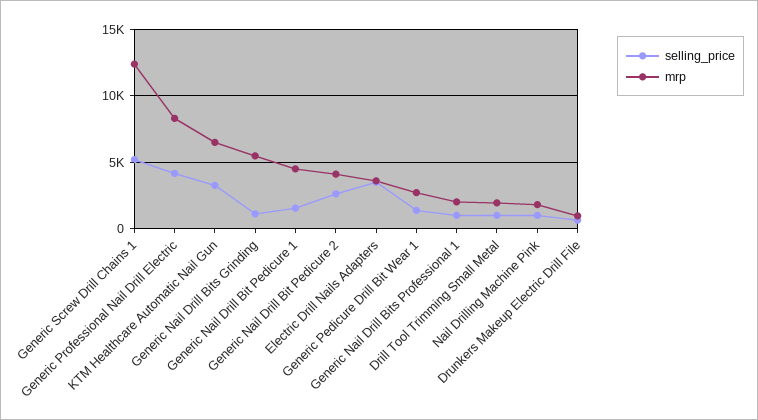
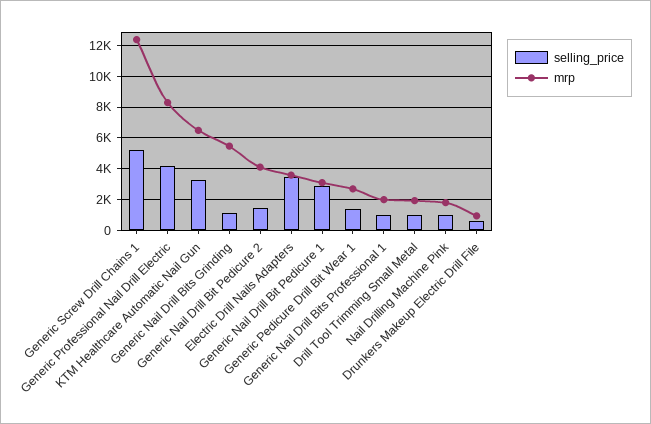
  {
    "selling_price": {
      "Generic Screw Drill Chains 1": 5000,
      "Generic Professional Nail Drill Electric": 4000,
      "KTM Healthcare Automatic Nail Gun": 3000,
      "Generic Nail Drill Bits Grinding": 1000,
-     "Generic Nail Drill Bit Pedicure 1": 1500,
+     "Generic Nail Drill Bit Pedicure 1": 3000,
-     "Generic Nail Drill Bit Pedicure 2": 2500,
+     "Generic Nail Drill Bit Pedicure 2": 1500,
      "Electric Drill Nails Adapters": 3500,
      "Generic Pedicure Drill Bit Wear 1": 1500,
      "Generic Nail Drill Bits Professional 1": 1000,
      "Drill Tool Trimming Small Metal": 1000,
      "Nail Drilling Machine Pink": 1000,
      "Drunkers Makeup Electric Drill File": 500
    },
    "mrp": {
      "Generic Screw Drill Chains 1": 12500,
      "Generic Professional Nail Drill Electric": 8500,
      "KTM Healthcare Automatic Nail Gun": 6500,
      "Generic Nail Drill Bits Grinding": 5500,
-     "Generic Nail Drill Bit Pedicure 1": 4500,
+     "Generic Nail Drill Bit Pedicure 1": 3000,
      "Generic Nail Drill Bit Pedicure 2": 4000,
      "Electric Drill Nails Adapters": 3500,
      "Generic Pedicure Drill Bit Wear 1": 2500,
      "Generic Nail Drill Bits Professional 1": 2000,
      "Drill Tool Trimming Small Metal": 2000,
      "Nail Drilling Machine Pink": 2000,
      "Drunkers Makeup Electric Drill File": 1000
    }
  }

